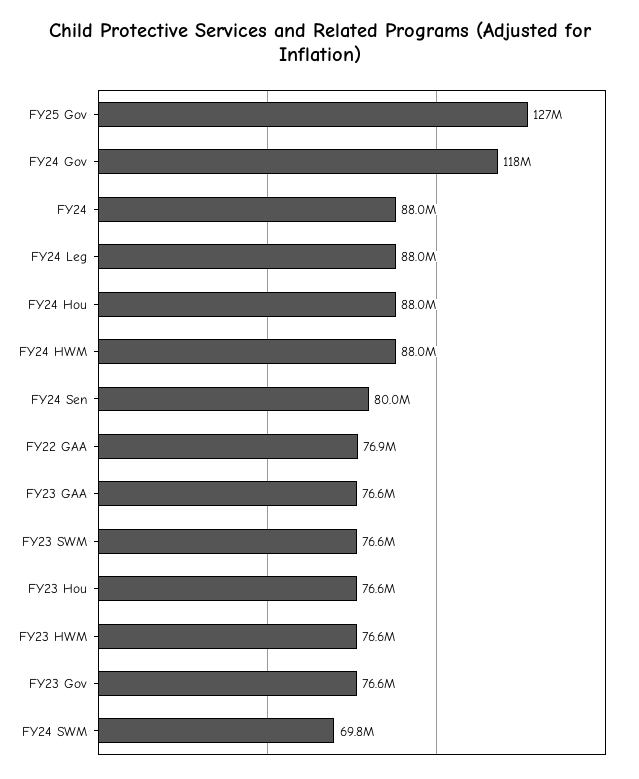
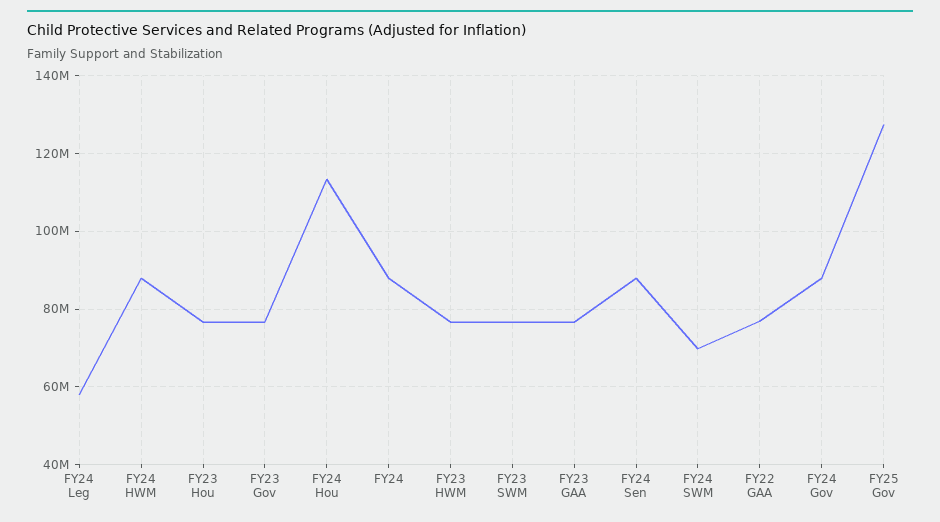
  {
    "FY25 Gov": 127000000,
-   "FY24 Gov": 118000000,
+   "FY24 Gov": 88000000,
    "FY24": 88000000,
-   "FY24 Leg": 88000000,
+   "FY24 Leg": 58000000,
-   "FY24 Hou": 88000000,
+   "FY24 Hou": 114000000,
    "FY24 HWM": 88000000,
-   "FY24 Sen": 80000000,
+   "FY24 Sen": 88000000,
    "FY22 GAA": 76900000,
    "FY23 GAA": 76600000,
    "FY23 SWM": 76600000,
    "FY23 Hou": 76600000,
    "FY23 HWM": 76600000,
    "FY23 Gov": 76600000,
    "FY24 SWM": 69800000
  }

